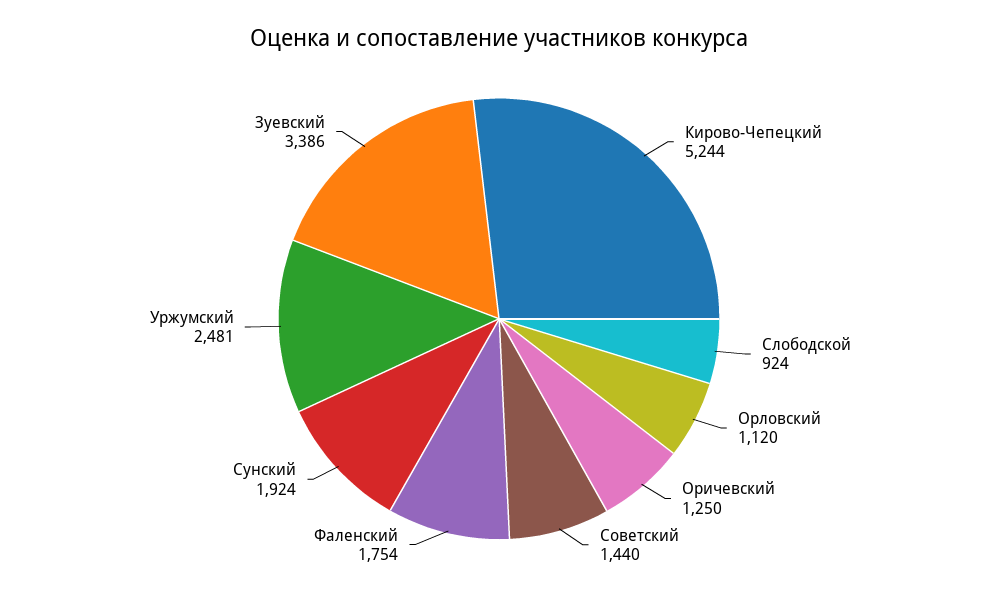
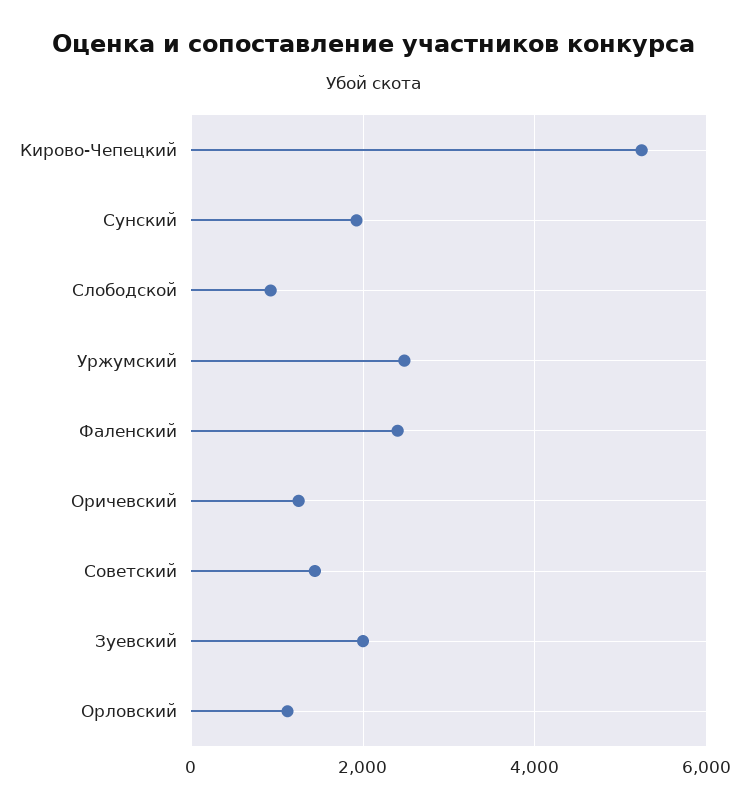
  {
    "Кирово-Чепецкий": 5244,
    "Слободской": 924,
    "Орловский": 1120,
    "Оричевский": 1250,
    "Советский": 1440,
-   "Фаленский": 1754,
+   "Фаленский": 2400,
    "Сунский": 1924,
    "Уржумский": 2481,
-   "Зуевский": 3386
+   "Зуевский": 2000
  }

